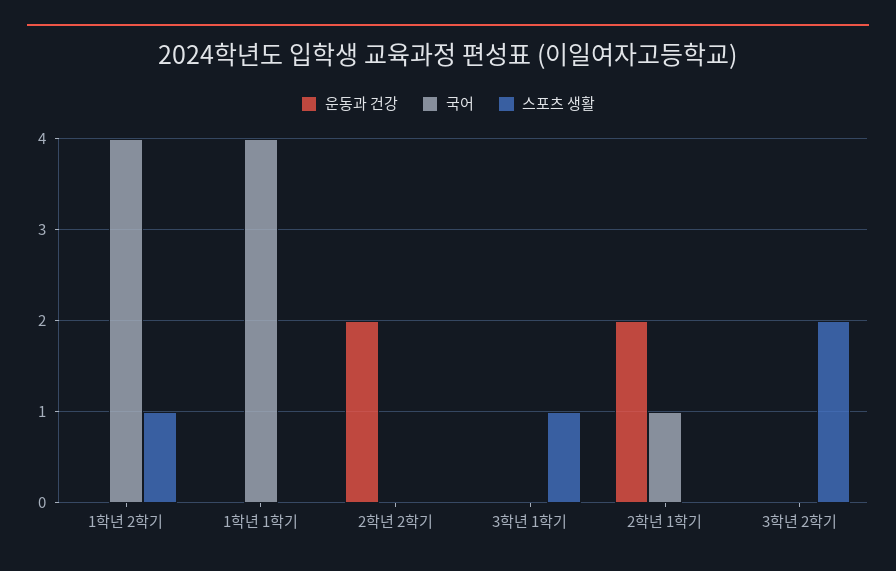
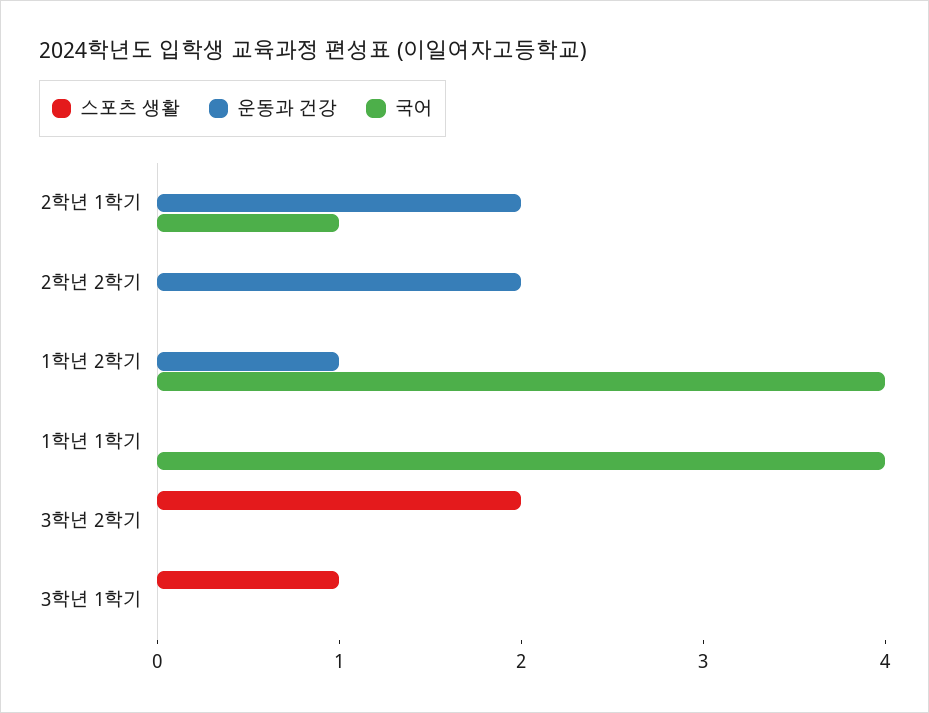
  {
    "운동과 건강": {
-     "1학년 2학기": 0,
+     "1학년 2학기": 1,
      "1학년 1학기": 0,
      "2학년 2학기": 2,
      "3학년 1학기": 0,
      "2학년 1학기": 2,
      "3학년 2학기": 0
    },
    "국어": {
      "1학년 2학기": 4,
      "1학년 1학기": 4,
      "2학년 2학기": 0,
      "3학년 1학기": 0,
      "2학년 1학기": 1,
      "3학년 2학기": 0
    },
    "스포츠 생활": {
-     "1학년 2학기": 1,
+     "1학년 2학기": 0,
      "1학년 1학기": 0,
      "2학년 2학기": 0,
      "3학년 1학기": 1,
      "2학년 1학기": 0,
      "3학년 2학기": 2
    }
  }

